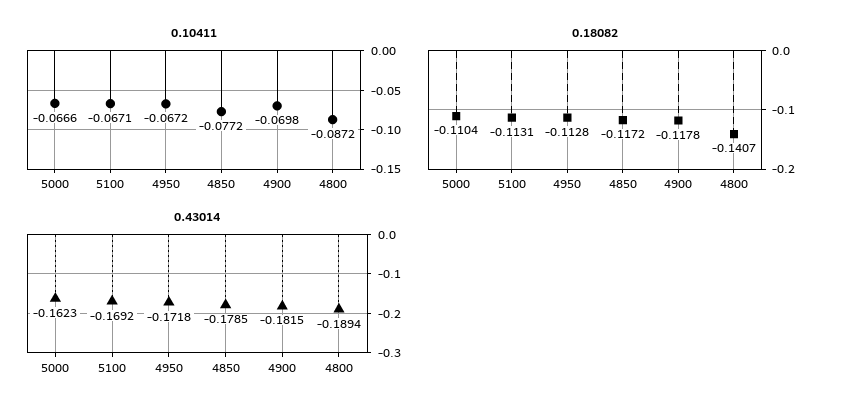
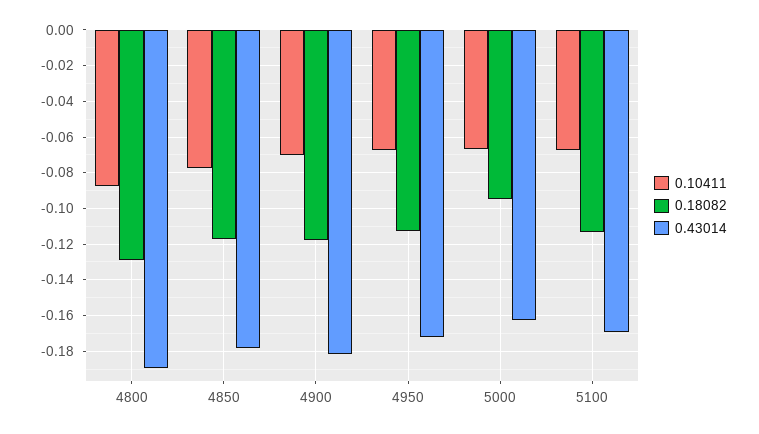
  {
    "0.10411": {
      "5000": -0.0666,
      "5100": -0.0671,
      "4950": -0.0672,
      "4850": -0.0772,
      "4900": -0.0698,
      "4800": -0.0872
    },
    "0.18082": {
-     "5000": -0.1104,
+     "5000": -0.095,
      "5100": -0.1131,
      "4950": -0.1128,
      "4850": -0.1172,
      "4900": -0.1178,
-     "4800": -0.1407
+     "4800": -0.13
    },
    "0.43014": {
      "5000": -0.1623,
      "5100": -0.1692,
      "4950": -0.1718,
      "4850": -0.1785,
      "4900": -0.1815,
      "4800": -0.1894
    }
  }

